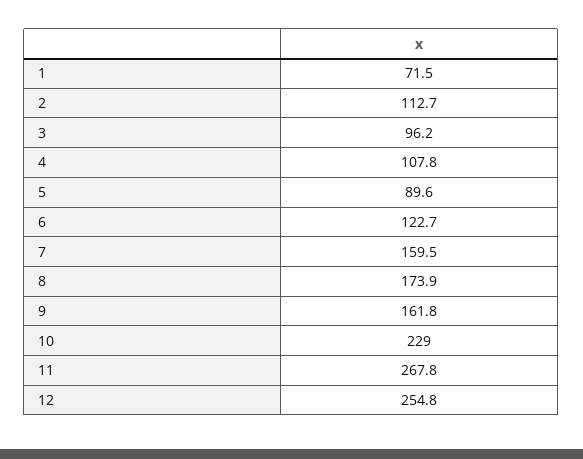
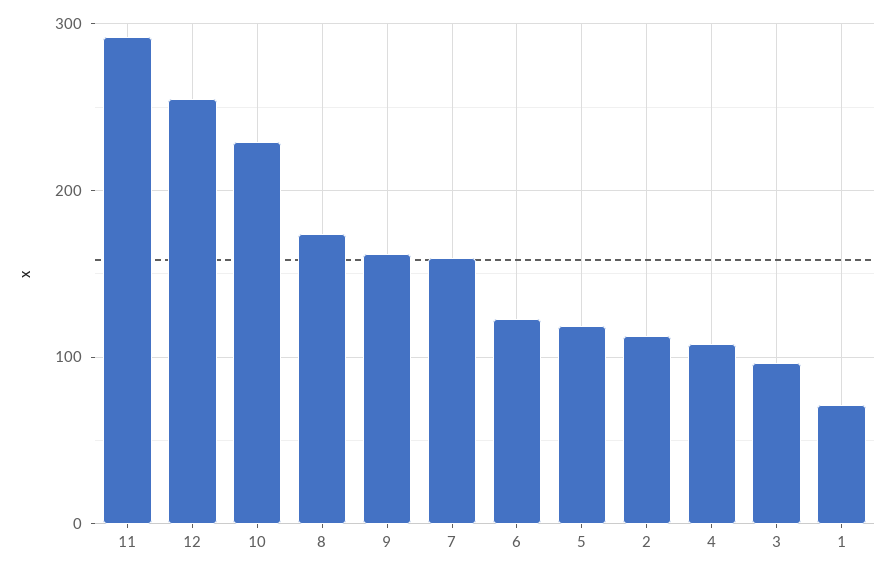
  {
    "1": 71.5,
    "2": 112.7,
    "3": 96.2,
    "4": 107.8,
-   "5": 89.6,
+   "5": 120,
    "6": 122.7,
    "7": 159.5,
    "8": 173.9,
    "9": 161.8,
    "10": 229,
-   "11": 267.8,
+   "11": 290,
    "12": 254.8
  }

